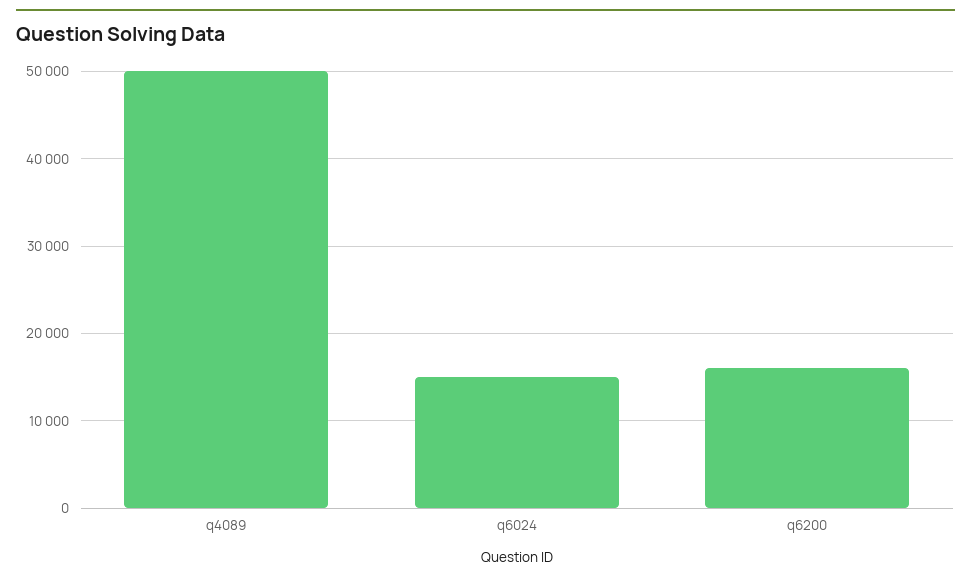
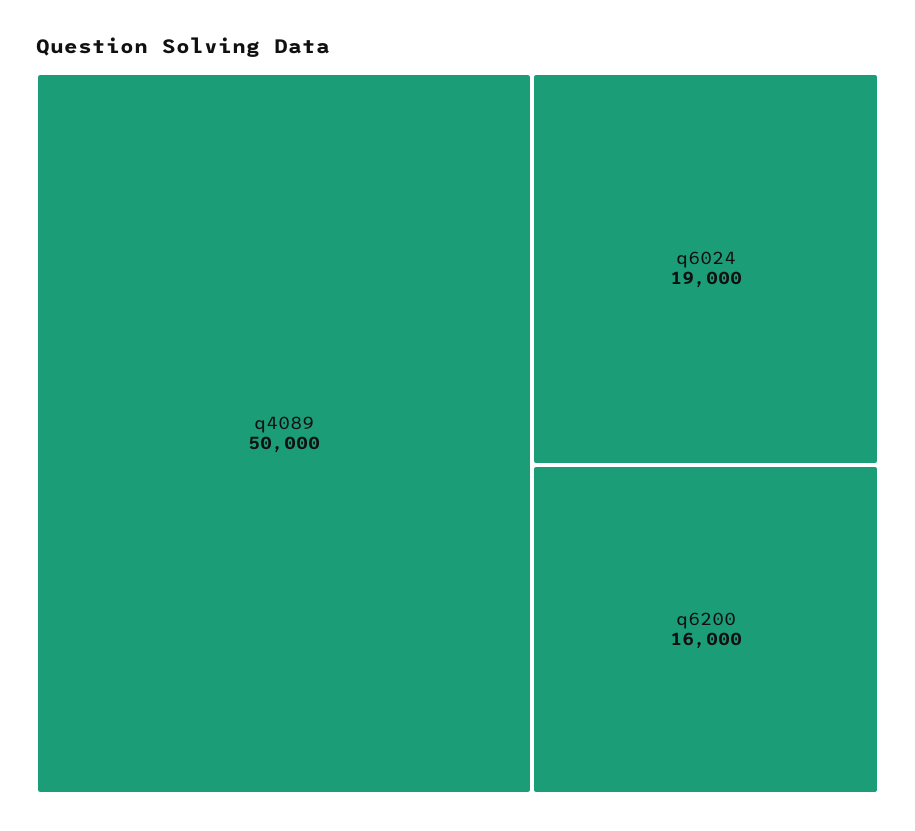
  {
    "q4089": 50000,
-   "q6024": 15000,
+   "q6024": 19000,
    "q6200": 16000
  }

